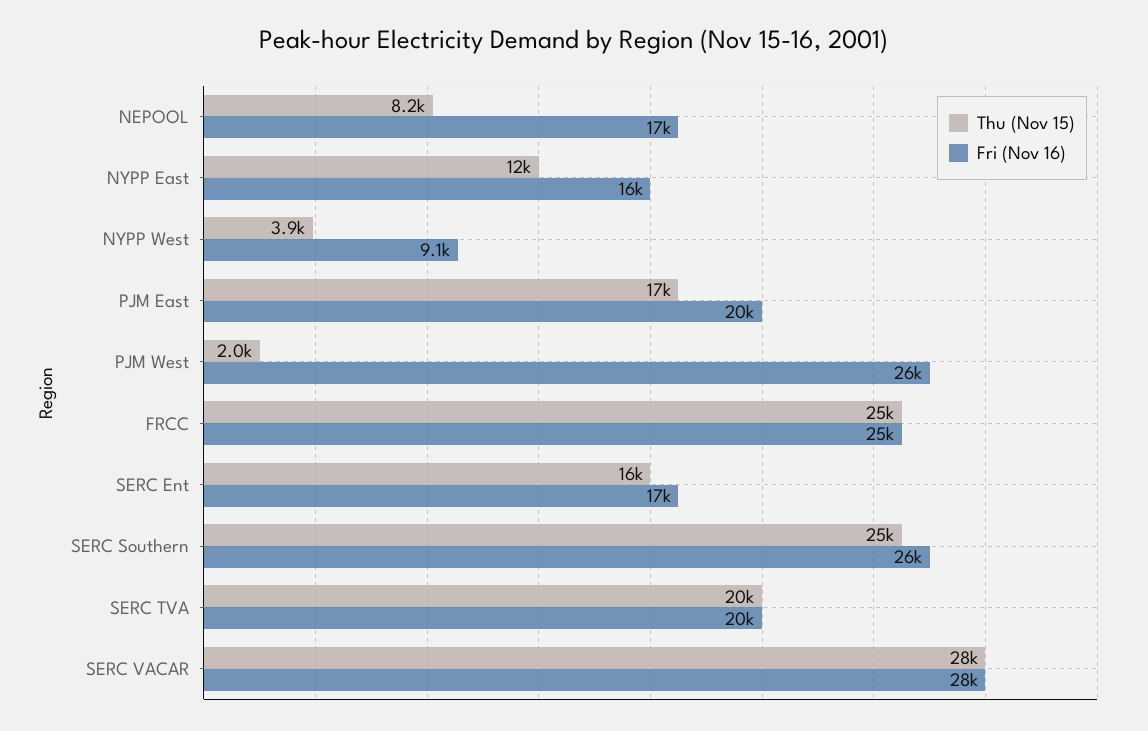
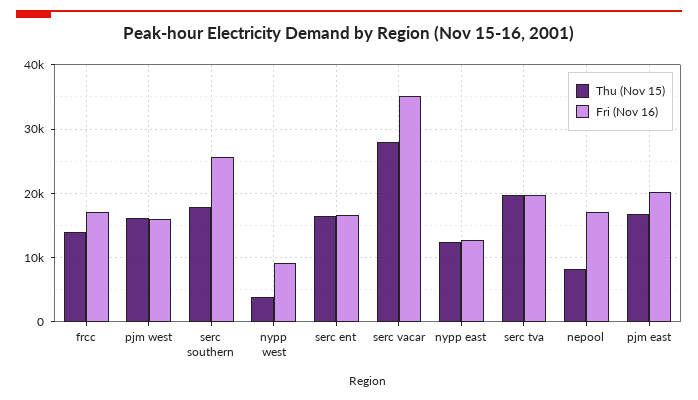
  {
    "Thu (Nov 15)": {
      "NEPOOL": 8200,
      "NYPP East": 12000,
      "NYPP West": 3900,
      "PJM East": 17000,
-     "PJM West": 2000,
+     "PJM West": 16000,
-     "FRCC": 25000,
+     "FRCC": 14000,
      "SERC Ent": 16000,
-     "SERC Southern": 25000,
+     "SERC Southern": 18000,
      "SERC TVA": 20000,
      "SERC VACAR": 28000
    },
    "Fri (Nov 16)": {
      "NEPOOL": 17000,
-     "NYPP East": 16000,
+     "NYPP East": 13000,
      "NYPP West": 9100,
      "PJM East": 20000,
-     "PJM West": 26000,
+     "PJM West": 16000,
-     "FRCC": 25000,
+     "FRCC": 17000,
      "SERC Ent": 17000,
      "SERC Southern": 26000,
      "SERC TVA": 20000,
-     "SERC VACAR": 28000
+     "SERC VACAR": 35000
    }
  }

